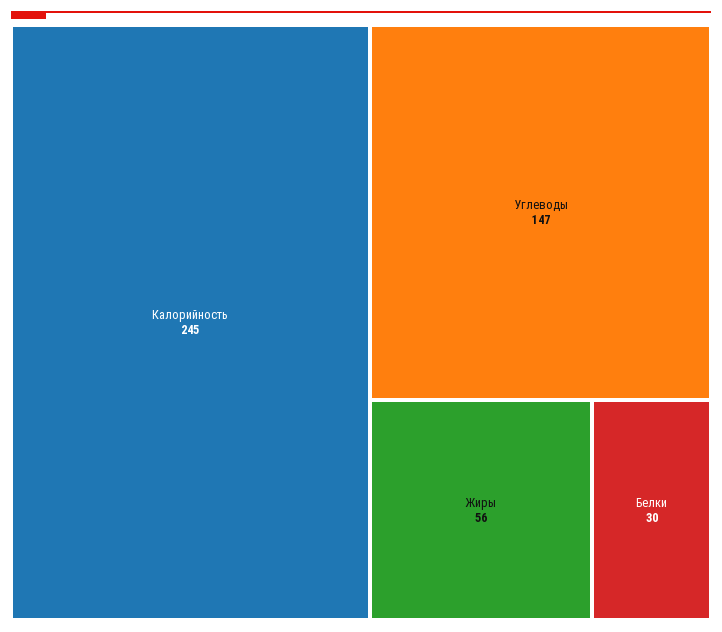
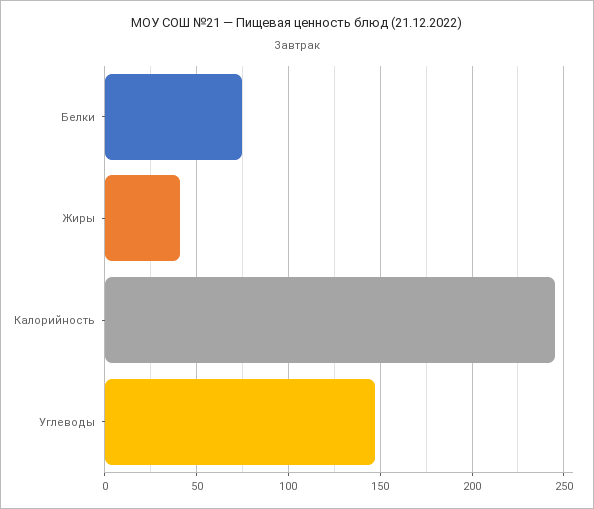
  {
    "Калорийность": 245,
    "Углеводы": 147,
-   "Жиры": 56,
+   "Жиры": 40,
-   "Белки": 30
+   "Белки": 75
  }

